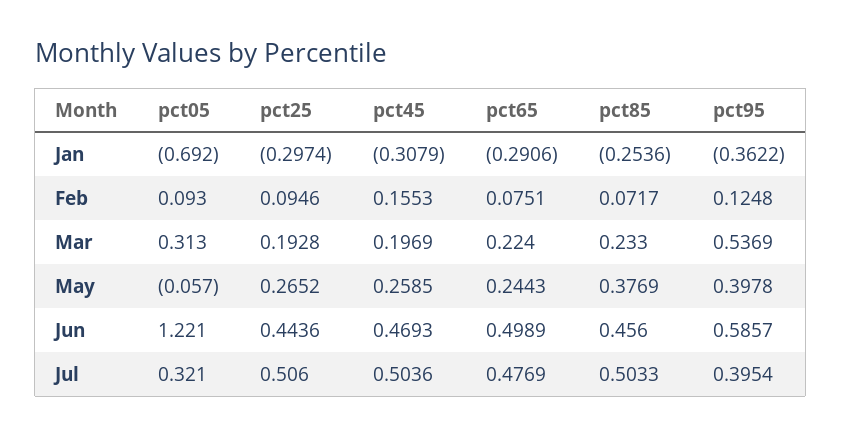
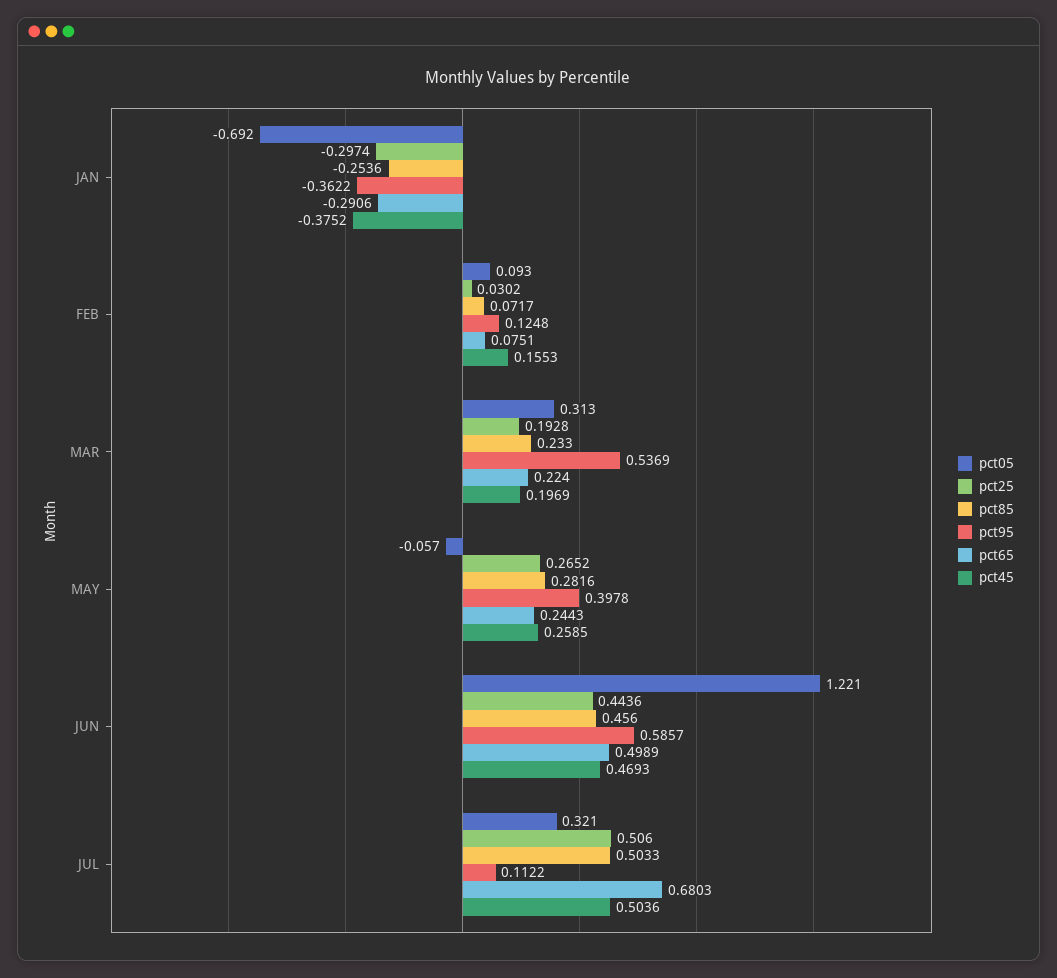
  {
    "pct05": {
      "Jan": -0.692,
      "Feb": 0.093,
      "Mar": 0.313,
      "May": -0.057,
      "Jun": 1.221,
      "Jul": 0.321
    },
    "pct25": {
      "Jan": -0.2974,
-     "Feb": 0.0946,
+     "Feb": 0.0302,
      "Mar": 0.1928,
      "May": 0.2652,
      "Jun": 0.4436,
      "Jul": 0.506
    },
    "pct45": {
-     "Jan": -0.3079,
+     "Jan": -0.3752,
      "Feb": 0.1553,
      "Mar": 0.1969,
      "May": 0.2585,
      "Jun": 0.4693,
      "Jul": 0.5036
    },
    "pct65": {
      "Jan": -0.2906,
      "Feb": 0.0751,
      "Mar": 0.224,
      "May": 0.2443,
      "Jun": 0.4989,
-     "Jul": 0.4769
+     "Jul": 0.6803
    },
    "pct85": {
      "Jan": -0.2536,
      "Feb": 0.0717,
      "Mar": 0.233,
-     "May": 0.3769,
+     "May": 0.2816,
      "Jun": 0.456,
      "Jul": 0.5033
    },
    "pct95": {
      "Jan": -0.3622,
      "Feb": 0.1248,
      "Mar": 0.5369,
      "May": 0.3978,
      "Jun": 0.5857,
-     "Jul": 0.3954
+     "Jul": 0.1122
    }
  }

